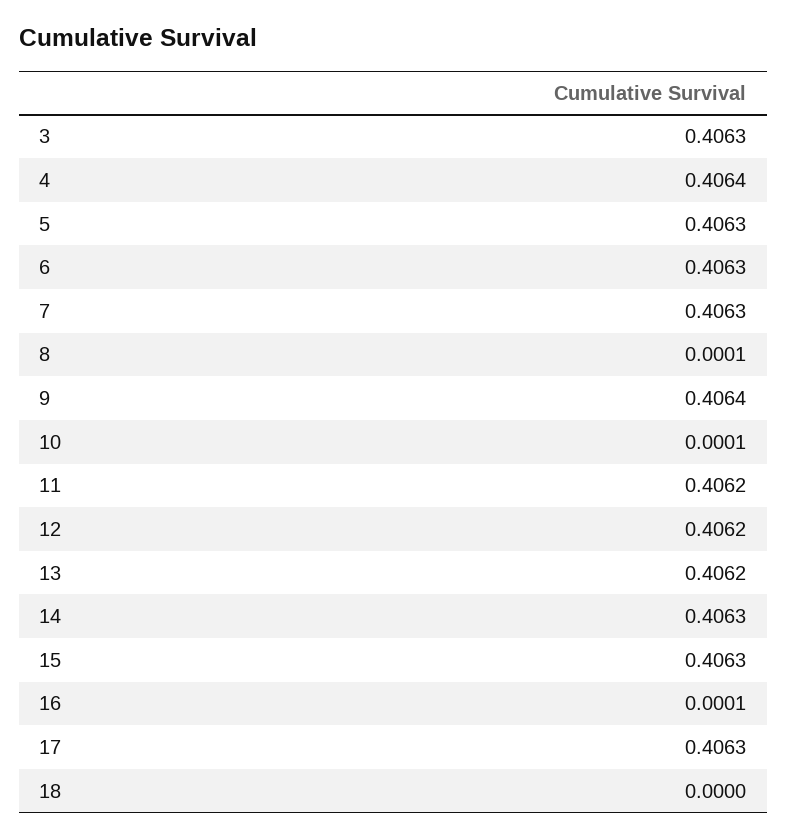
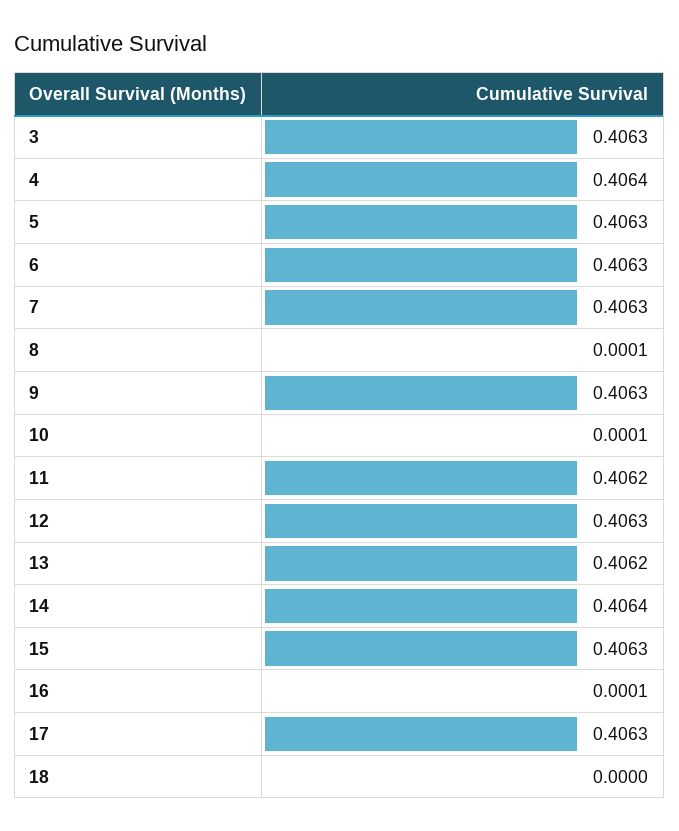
  {
    "3": 0.4063,
    "4": 0.4064,
    "5": 0.4063,
    "6": 0.4063,
    "7": 0.4063,
    "8": 0.0001,
-   "9": 0.4064,
+   "9": 0.4063,
    "10": 0.0001,
    "11": 0.4062,
-   "12": 0.4062,
+   "12": 0.4063,
    "13": 0.4062,
-   "14": 0.4063,
+   "14": 0.4064,
    "15": 0.4063,
    "16": 0.0001,
    "17": 0.4063,
    "18": 0
  }

